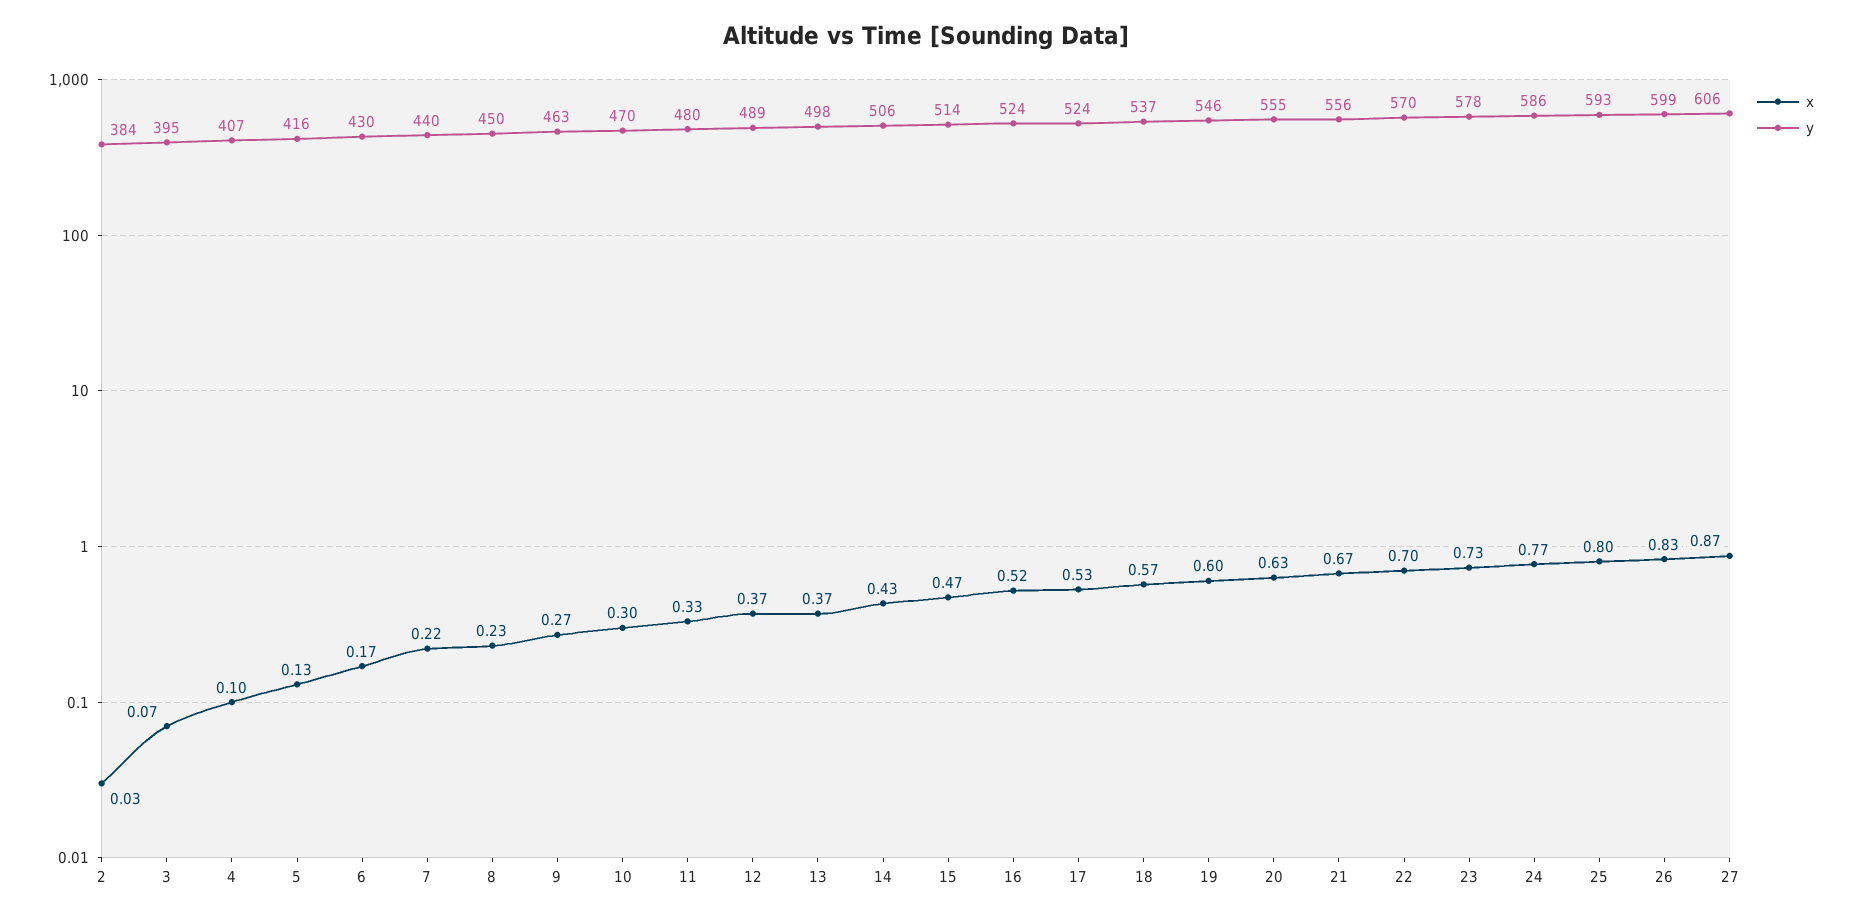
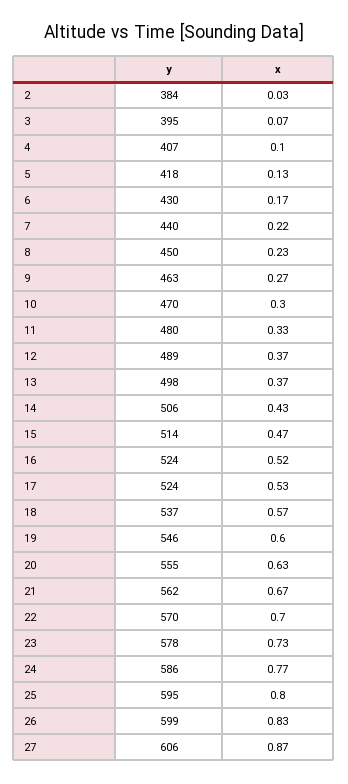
  {
    "x": {
      "2": 0.03,
      "3": 0.07,
      "4": 0.1,
      "5": 0.13,
      "6": 0.17,
      "7": 0.22,
      "8": 0.23,
      "9": 0.27,
      "10": 0.3,
      "11": 0.33,
      "12": 0.37,
      "13": 0.37,
      "14": 0.43,
      "15": 0.47,
      "16": 0.52,
      "17": 0.53,
      "18": 0.57,
      "19": 0.6,
      "20": 0.63,
      "21": 0.67,
      "22": 0.7,
      "23": 0.73,
      "24": 0.77,
      "25": 0.8,
      "26": 0.83,
      "27": 0.87
    },
    "y": {
      "2": 384,
      "3": 395,
      "4": 407,
-     "5": 416,
+     "5": 418,
      "6": 430,
      "7": 440,
      "8": 450,
      "9": 463,
      "10": 470,
      "11": 480,
      "12": 489,
      "13": 498,
      "14": 506,
      "15": 514,
      "16": 524,
      "17": 524,
      "18": 537,
      "19": 546,
      "20": 555,
-     "21": 556,
+     "21": 562,
      "22": 570,
      "23": 578,
      "24": 586,
-     "25": 593,
+     "25": 595,
      "26": 599,
      "27": 606
    }
  }

